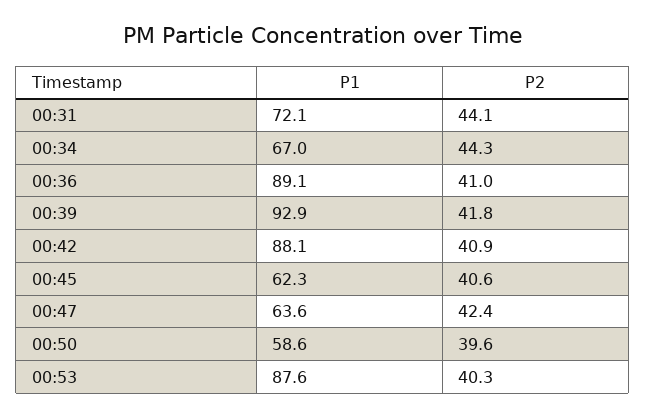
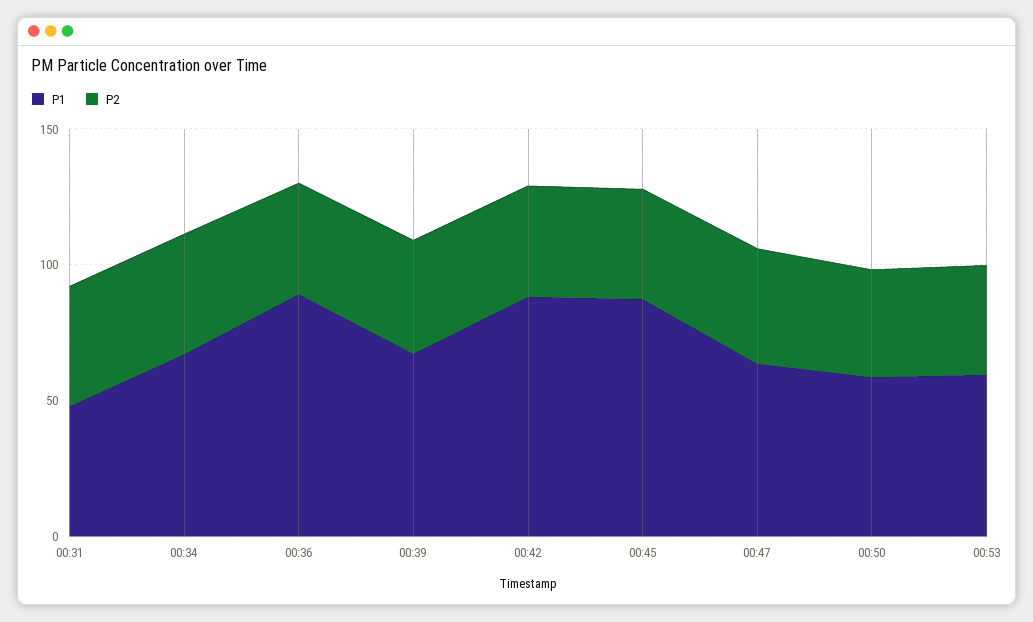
  {
    "P1": {
-     "00:31": 72.1,
+     "00:31": 50,
      "00:34": 67,
      "00:36": 89.1,
-     "00:39": 92.9,
+     "00:39": 70,
      "00:42": 88.1,
-     "00:45": 62.3,
+     "00:45": 90,
      "00:47": 63.6,
      "00:50": 58.6,
-     "00:53": 87.6
+     "00:53": 60
    },
    "P2": {
      "00:31": 44.1,
      "00:34": 44.3,
      "00:36": 41,
      "00:39": 41.8,
      "00:42": 40.9,
      "00:45": 40.6,
      "00:47": 42.4,
      "00:50": 39.6,
      "00:53": 40.3
    }
  }

